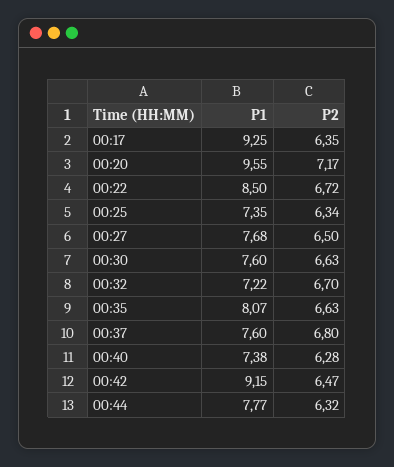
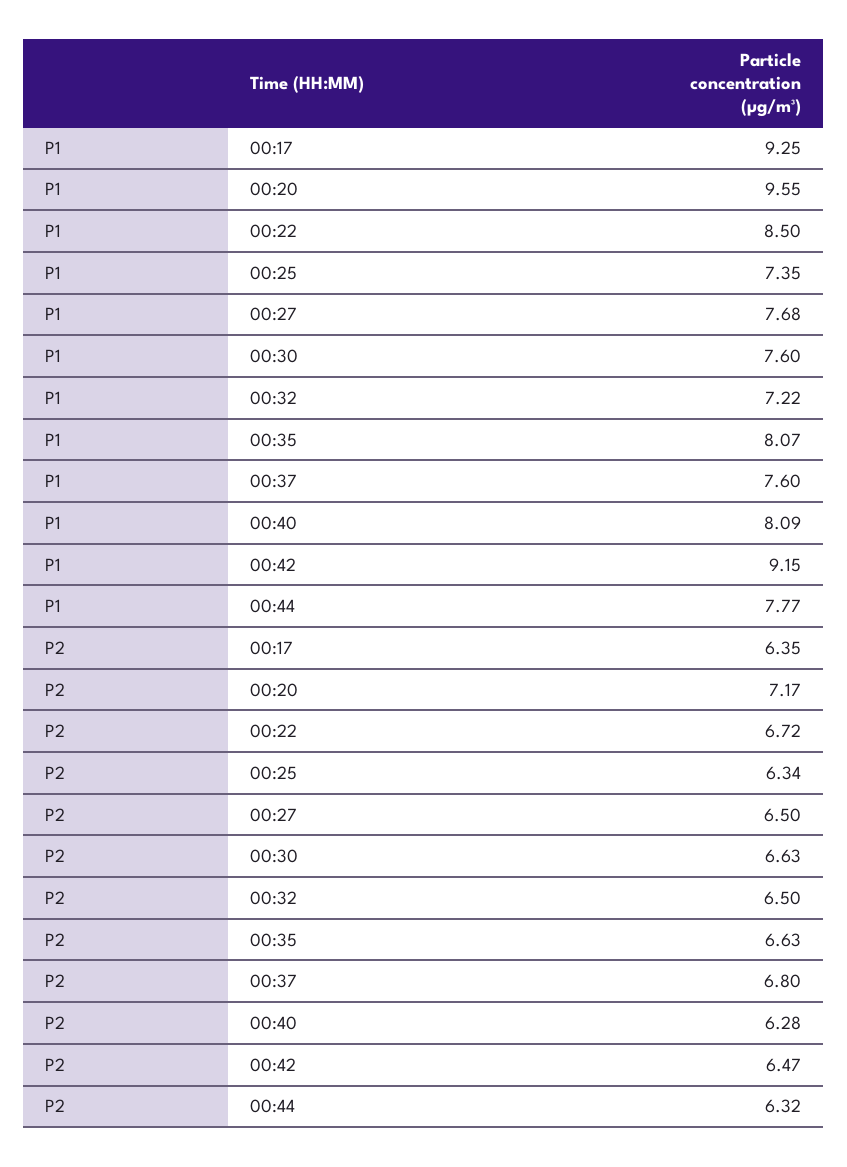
  {
    "P1": {
      "00:17": 9.25,
      "00:20": 9.55,
      "00:22": 8.5,
      "00:25": 7.35,
      "00:27": 7.68,
      "00:30": 7.6,
      "00:32": 7.22,
      "00:35": 8.07,
      "00:37": 7.6,
-     "00:40": 7.38,
+     "00:40": 8.09,
      "00:42": 9.15,
      "00:44": 7.77
    },
    "P2": {
      "00:17": 6.35,
      "00:20": 7.17,
      "00:22": 6.72,
      "00:25": 6.34,
      "00:27": 6.5,
      "00:30": 6.63,
-     "00:32": 6.7,
+     "00:32": 6.5,
      "00:35": 6.63,
      "00:37": 6.8,
      "00:40": 6.28,
      "00:42": 6.47,
      "00:44": 6.32
    }
  }

